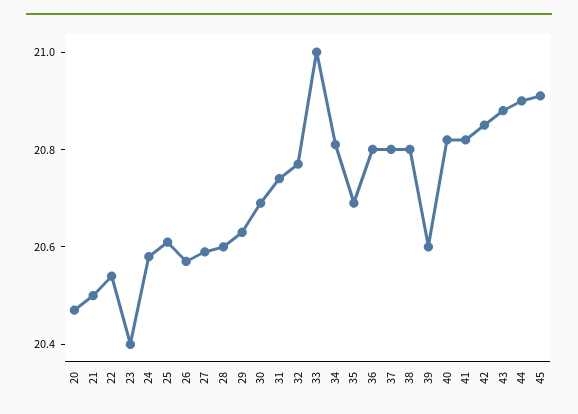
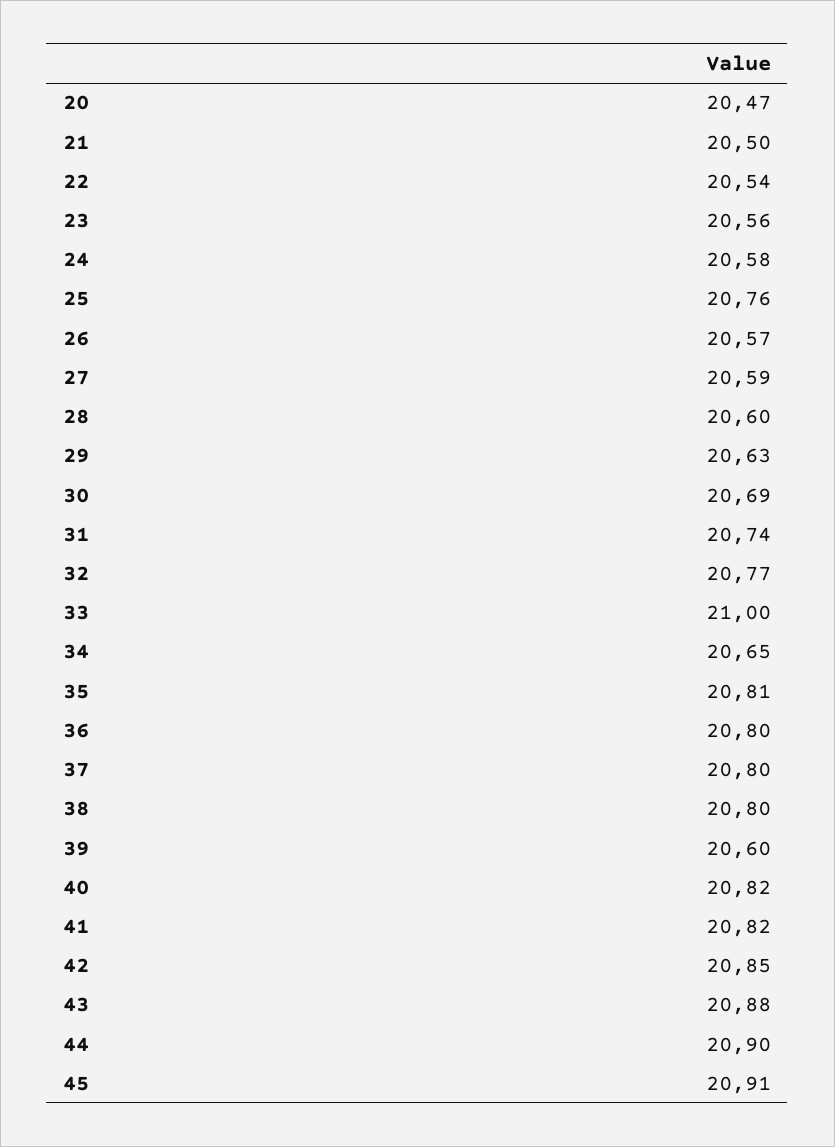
  {
    "20": 20.47,
    "21": 20.5,
    "22": 20.54,
-   "23": 20.4,
+   "23": 20.56,
    "24": 20.58,
-   "25": 20.6,
+   "25": 20.76,
    "26": 20.57,
    "27": 20.59,
    "28": 20.6,
    "29": 20.63,
    "30": 20.69,
    "31": 20.74,
    "32": 20.77,
    "33": 21,
-   "34": 20.8,
+   "34": 20.65,
-   "35": 20.7,
+   "35": 20.81,
    "36": 20.8,
    "37": 20.8,
    "38": 20.8,
    "39": 20.6,
    "40": 20.82,
    "41": 20.82,
    "42": 20.85,
    "43": 20.88,
    "44": 20.9,
    "45": 20.91
  }

